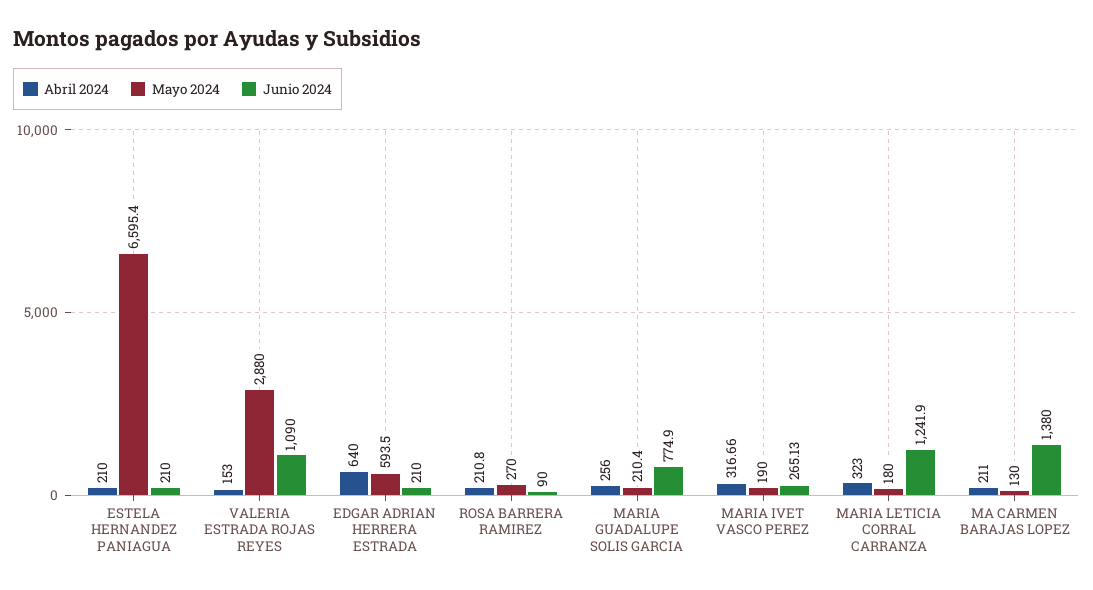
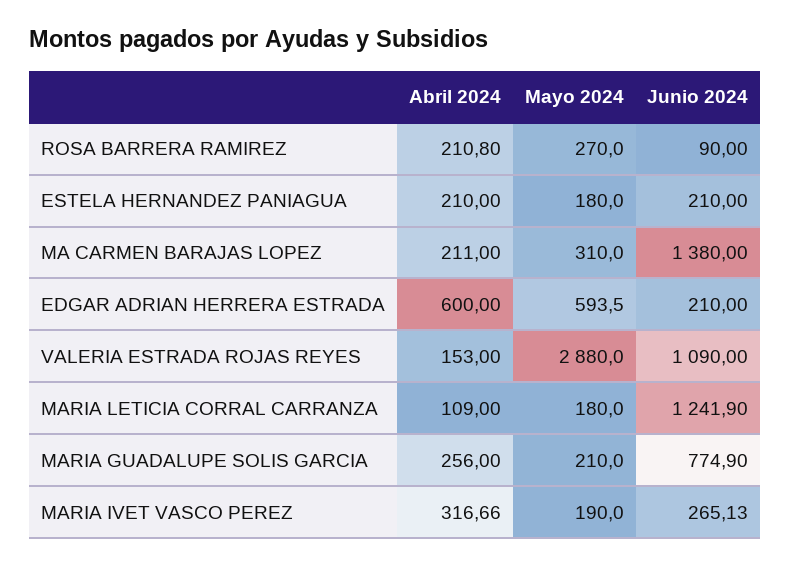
  {
    "Abril 2024": {
      "ESTELA HERNANDEZ PANIAGUA": 210,
      "VALERIA ESTRADA ROJAS REYES": 153,
-     "EDGAR ADRIAN HERRERA ESTRADA": 640,
+     "EDGAR ADRIAN HERRERA ESTRADA": 600,
      "ROSA BARRERA RAMIREZ": 210.8,
      "MARIA GUADALUPE SOLIS GARCIA": 256,
      "MARIA IVET VASCO PEREZ": 316.66,
-     "MARIA LETICIA CORRAL CARRANZA": 323,
+     "MARIA LETICIA CORRAL CARRANZA": 109,
      "MA CARMEN BARAJAS LOPEZ": 211
    },
    "Mayo 2024": {
-     "ESTELA HERNANDEZ PANIAGUA": 6595.4,
+     "ESTELA HERNANDEZ PANIAGUA": 180,
      "VALERIA ESTRADA ROJAS REYES": 2880,
      "EDGAR ADRIAN HERRERA ESTRADA": 593.5,
      "ROSA BARRERA RAMIREZ": 270,
-     "MARIA GUADALUPE SOLIS GARCIA": 210.4,
+     "MARIA GUADALUPE SOLIS GARCIA": 210,
      "MARIA IVET VASCO PEREZ": 190,
      "MARIA LETICIA CORRAL CARRANZA": 180,
-     "MA CARMEN BARAJAS LOPEZ": 130
+     "MA CARMEN BARAJAS LOPEZ": 310
    },
    "Junio 2024": {
      "ESTELA HERNANDEZ PANIAGUA": 210,
      "VALERIA ESTRADA ROJAS REYES": 1090,
      "EDGAR ADRIAN HERRERA ESTRADA": 210,
      "ROSA BARRERA RAMIREZ": 90,
      "MARIA GUADALUPE SOLIS GARCIA": 774.9,
      "MARIA IVET VASCO PEREZ": 265.13,
      "MARIA LETICIA CORRAL CARRANZA": 1241.9,
      "MA CARMEN BARAJAS LOPEZ": 1380
    }
  }

